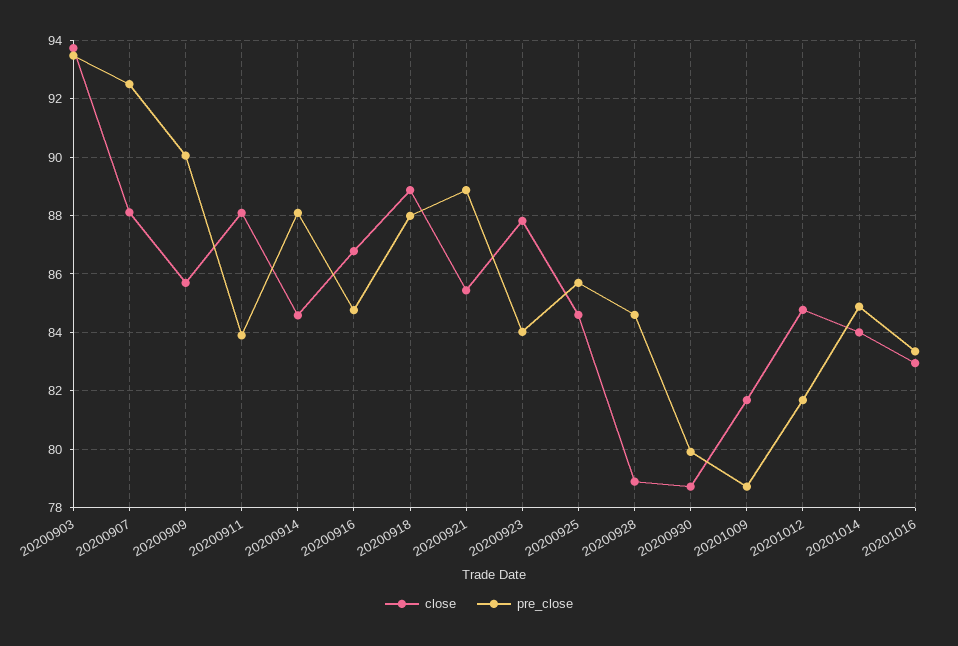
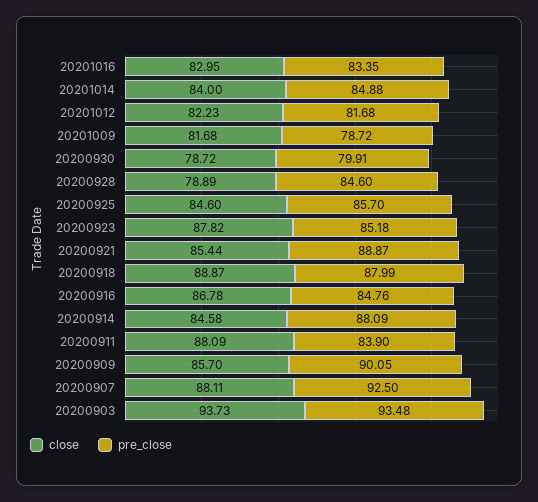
  {
    "close": {
      "20200903": 93.73,
      "20200907": 88.11,
      "20200909": 85.7,
      "20200911": 88.09,
      "20200914": 84.58,
      "20200916": 86.78,
      "20200918": 88.87,
      "20200921": 85.44,
      "20200923": 87.82,
      "20200925": 84.6,
      "20200928": 78.89,
      "20200930": 78.72,
      "20201009": 81.68,
-     "20201012": 84.75,
+     "20201012": 82.23,
      "20201014": 84,
      "20201016": 82.95
    },
    "pre_close": {
      "20200903": 93.48,
      "20200907": 92.5,
      "20200909": 90.05,
      "20200911": 83.9,
      "20200914": 88.09,
      "20200916": 84.76,
      "20200918": 87.99,
      "20200921": 88.87,
-     "20200923": 84,
+     "20200923": 85.18,
      "20200925": 85.7,
      "20200928": 84.6,
      "20200930": 79.91,
      "20201009": 78.72,
      "20201012": 81.68,
      "20201014": 84.88,
      "20201016": 83.35
    }
  }

